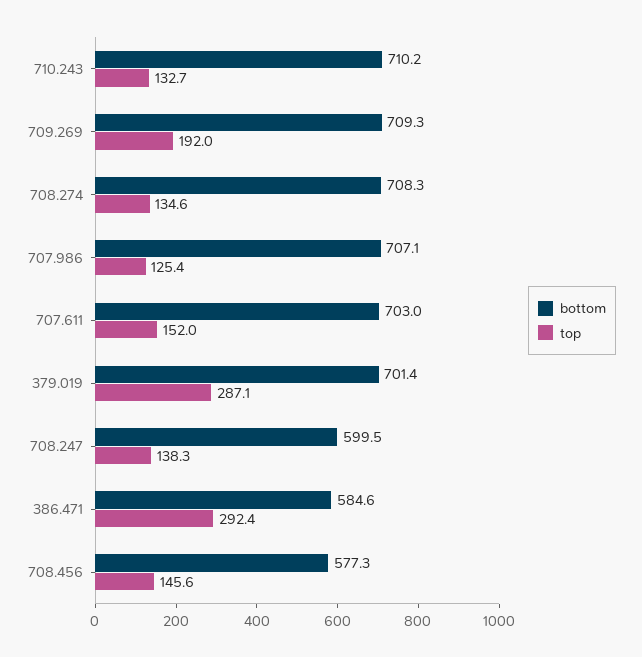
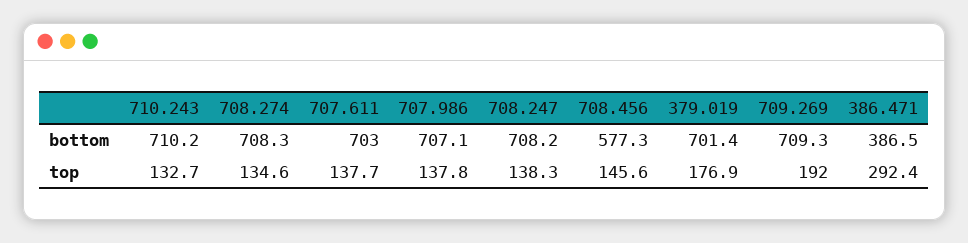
  {
    "bottom": {
      "710.243": 710.2,
      "709.269": 709.3,
      "708.274": 708.3,
      "707.986": 707.1,
      "707.611": 703,
      "379.019": 701.4,
-     "708.247": 599.5,
+     "708.247": 708.2,
-     "386.471": 584.6,
+     "386.471": 386.5,
      "708.456": 577.3
    },
    "top": {
      "710.243": 132.7,
      "709.269": 192,
      "708.274": 134.6,
-     "707.986": 125.4,
+     "707.986": 137.8,
-     "707.611": 152,
+     "707.611": 137.7,
-     "379.019": 287.1,
+     "379.019": 176.9,
      "708.247": 138.3,
      "386.471": 292.4,
      "708.456": 145.6
    }
  }

